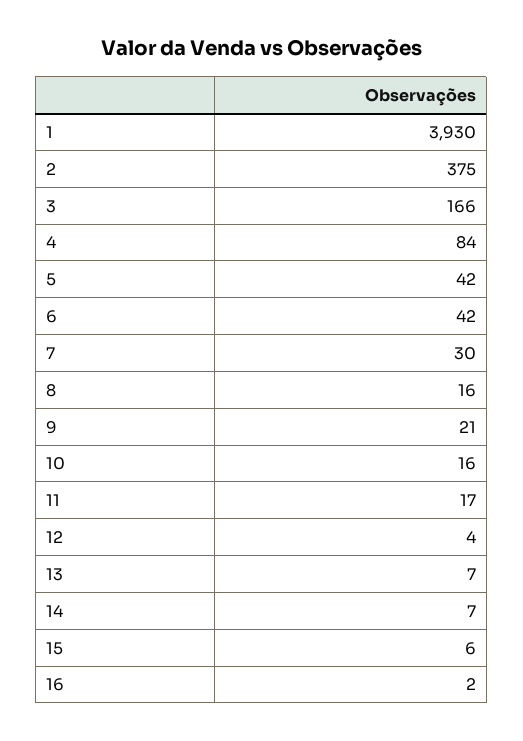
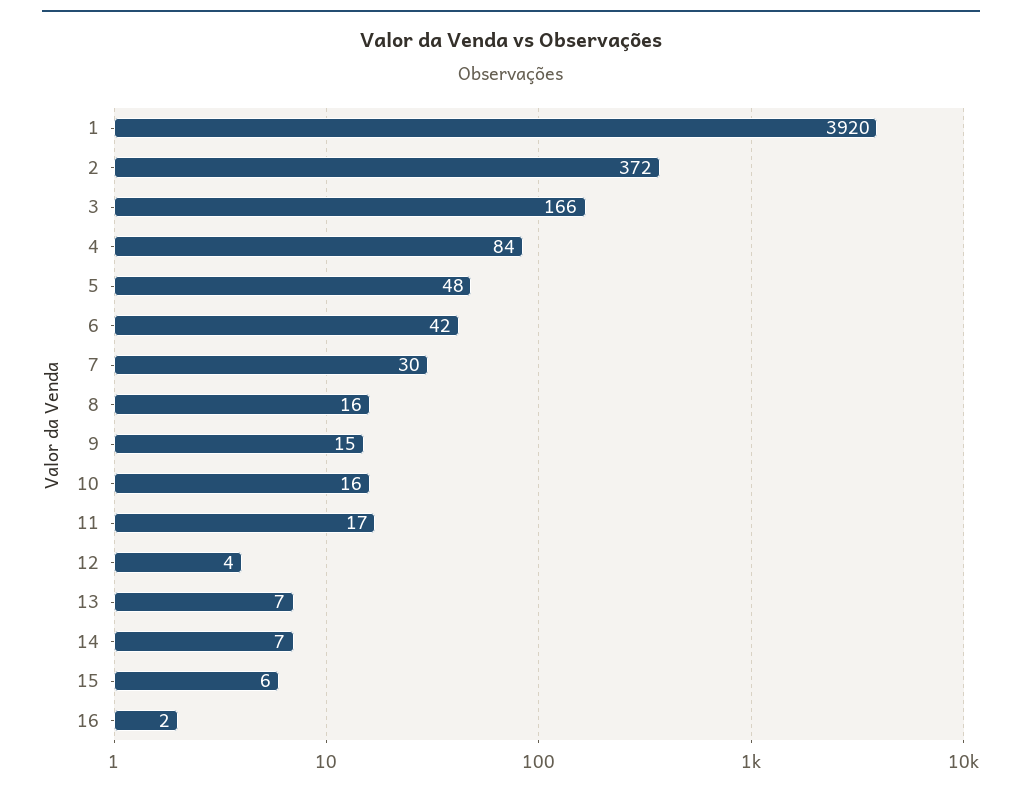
  {
-   "1": 3930,
+   "1": 3920,
-   "2": 375,
+   "2": 372,
    "3": 166,
    "4": 84,
-   "5": 42,
+   "5": 48,
    "6": 42,
    "7": 30,
    "8": 16,
-   "9": 21,
+   "9": 15,
    "10": 16,
    "11": 17,
    "12": 4,
    "13": 7,
    "14": 7,
    "15": 6,
    "16": 2
  }

